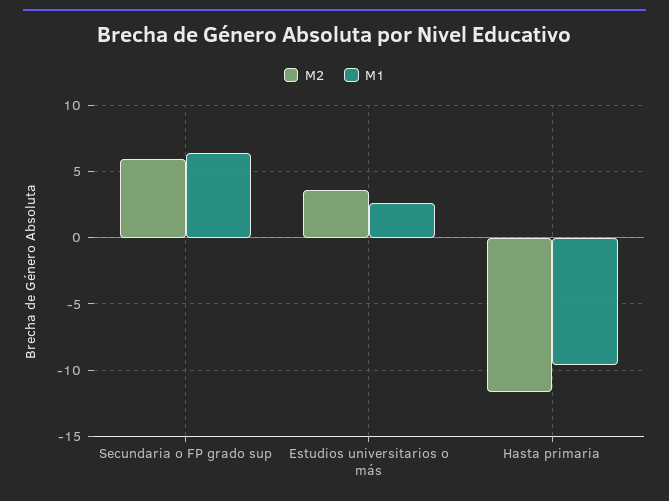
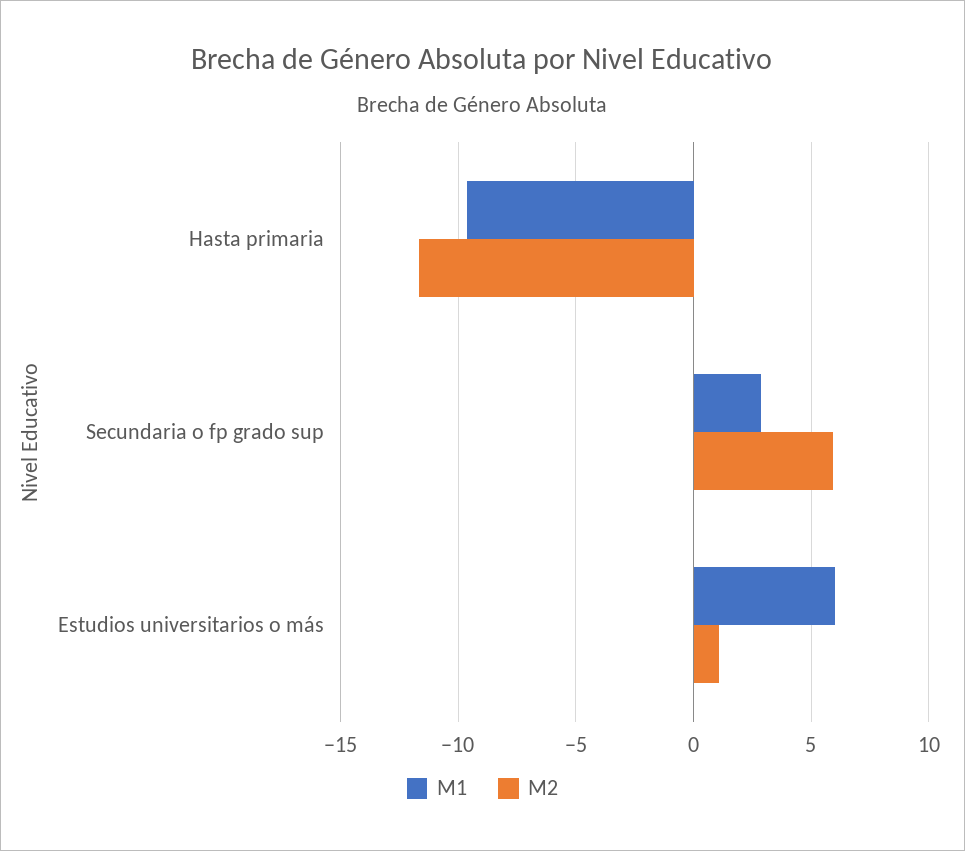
  {
    "M2": {
      "Secundaria o FP grado sup": 6,
-     "Estudios universitarios o más": 3.5,
+     "Estudios universitarios o más": 1,
      "Hasta primaria": -11.5
    },
    "M1": {
-     "Secundaria o FP grado sup": 6.5,
+     "Secundaria o FP grado sup": 3,
-     "Estudios universitarios o más": 2.5,
+     "Estudios universitarios o más": 6,
      "Hasta primaria": -9.5
    }
  }

